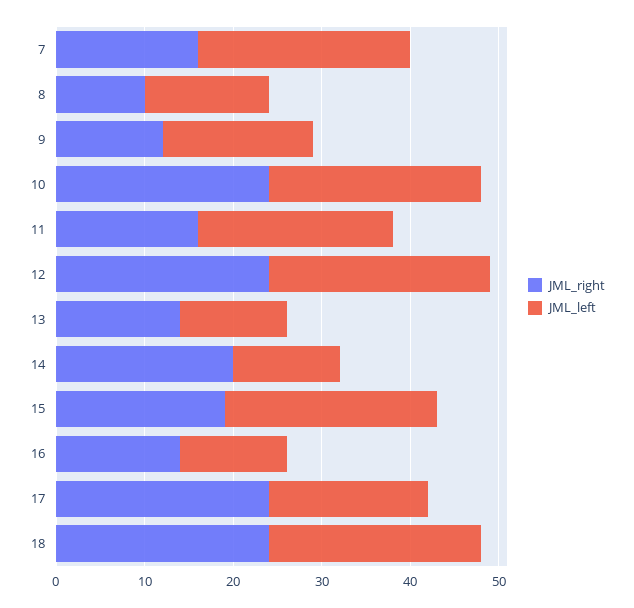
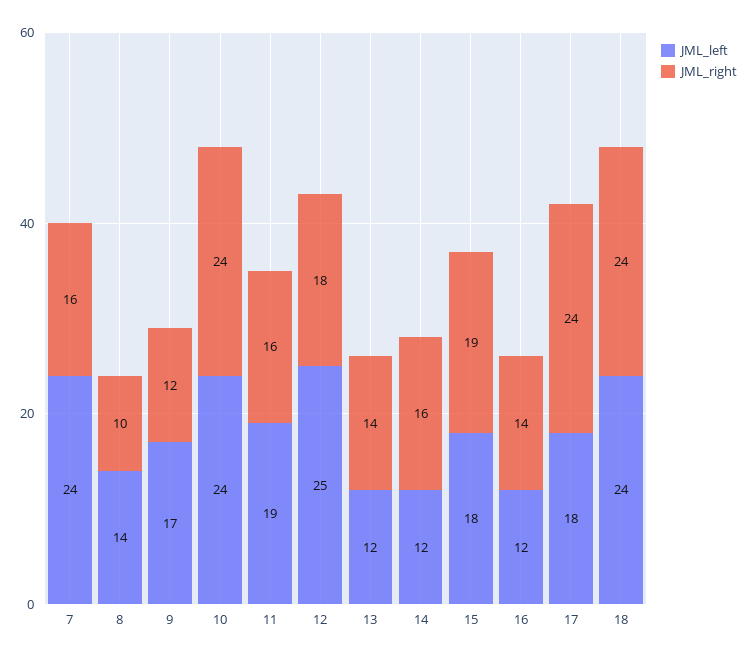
  {
    "JML_right": {
      "7": 16,
      "8": 10,
      "9": 12,
      "10": 24,
      "11": 16,
-     "12": 24,
+     "12": 18,
      "13": 14,
-     "14": 20,
+     "14": 16,
      "15": 19,
      "16": 14,
      "17": 24,
      "18": 24
    },
    "JML_left": {
      "7": 24,
      "8": 14,
      "9": 17,
      "10": 24,
-     "11": 22,
+     "11": 19,
      "12": 25,
      "13": 12,
      "14": 12,
-     "15": 24,
+     "15": 18,
      "16": 12,
      "17": 18,
      "18": 24
    }
  }

